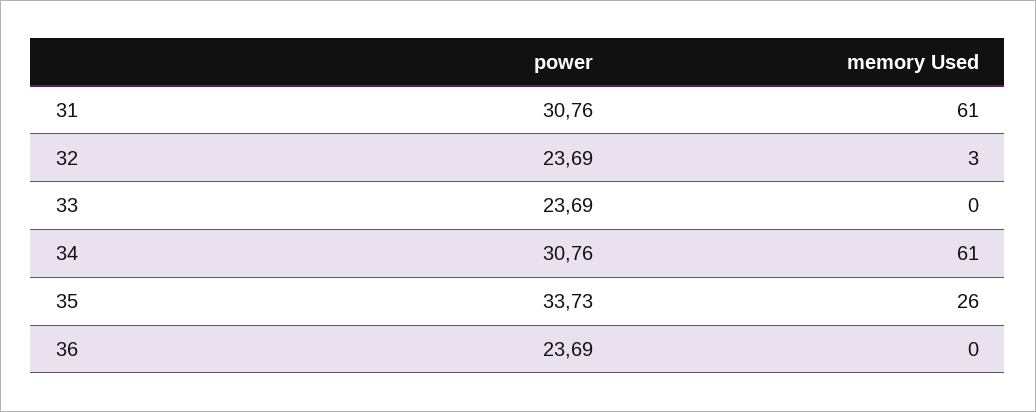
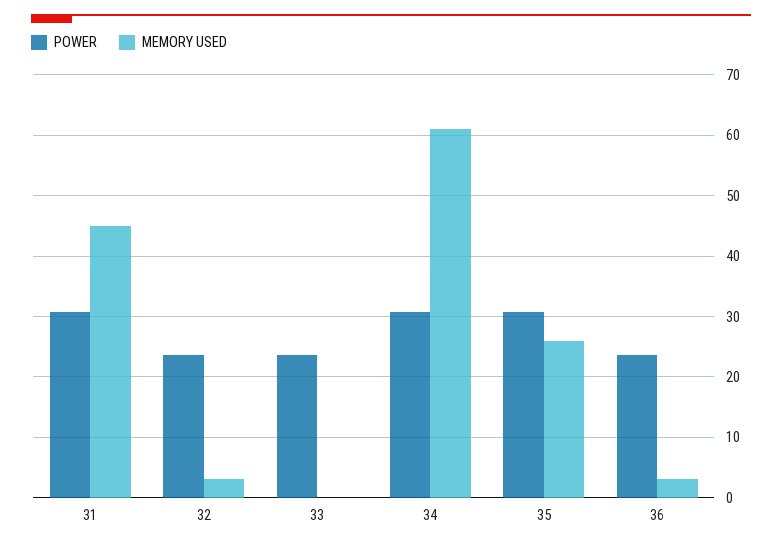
  {
    "power": {
      "31": 30.76,
      "32": 23.69,
      "33": 23.69,
      "34": 30.76,
-     "35": 33.73,
+     "35": 31,
      "36": 23.69
    },
    "memory Used": {
-     "31": 61,
+     "31": 45,
      "32": 3,
      "33": 0,
      "34": 61,
      "35": 26,
-     "36": 0
+     "36": 3
    }
  }

